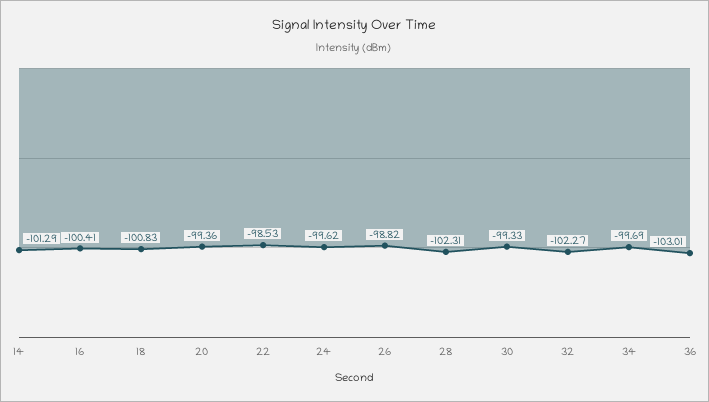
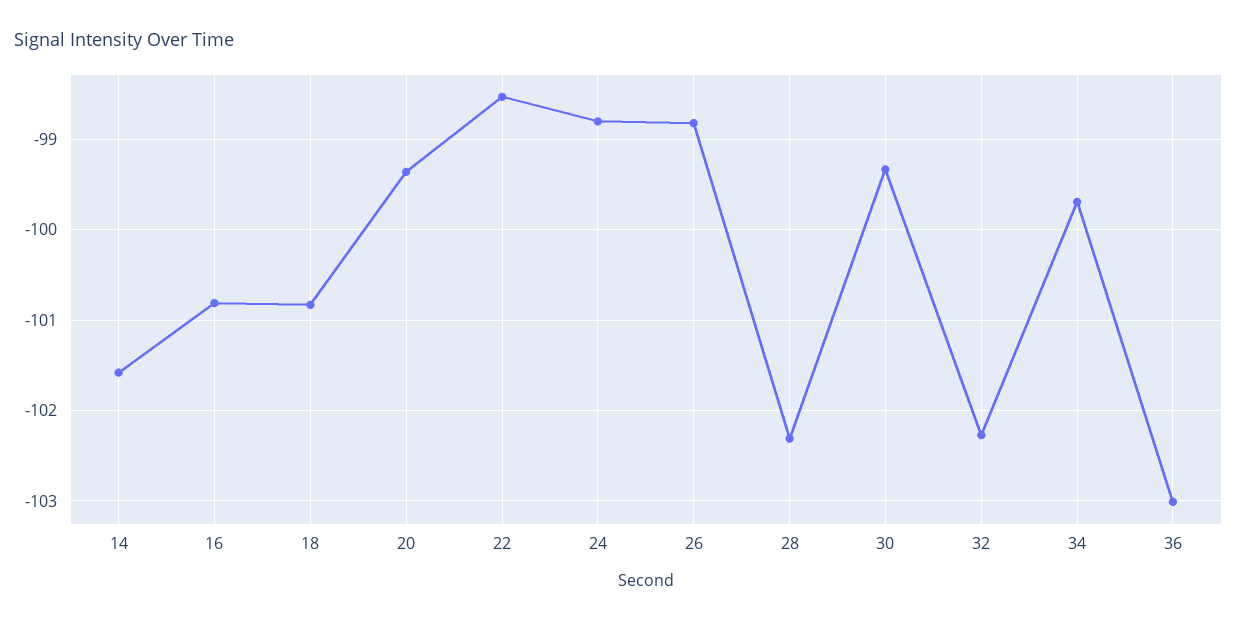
  {
-   "14": -101.29,
+   "14": -101.6,
-   "16": -100.41,
+   "16": -100.8,
    "18": -100.83,
    "20": -99.36,
    "22": -98.53,
-   "24": -99.62,
+   "24": -98.8,
    "26": -98.82,
    "28": -102.31,
    "30": -99.33,
    "32": -102.27,
    "34": -99.69,
    "36": -103.01
  }

